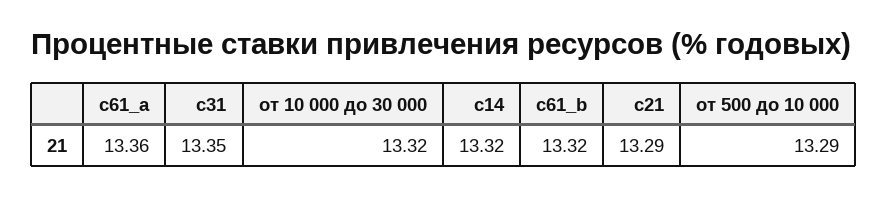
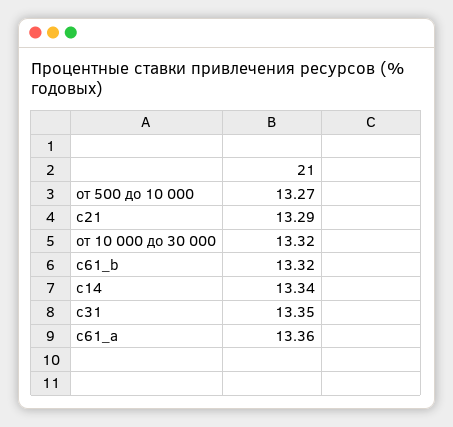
  {
    "c61_a": 13.36,
    "c31": 13.35,
    "от 10 000 до 30 000": 13.32,
-   "c14": 13.32,
+   "c14": 13.34,
    "c61_b": 13.32,
    "c21": 13.29,
-   "от 500 до 10 000": 13.29
+   "от 500 до 10 000": 13.27
  }

